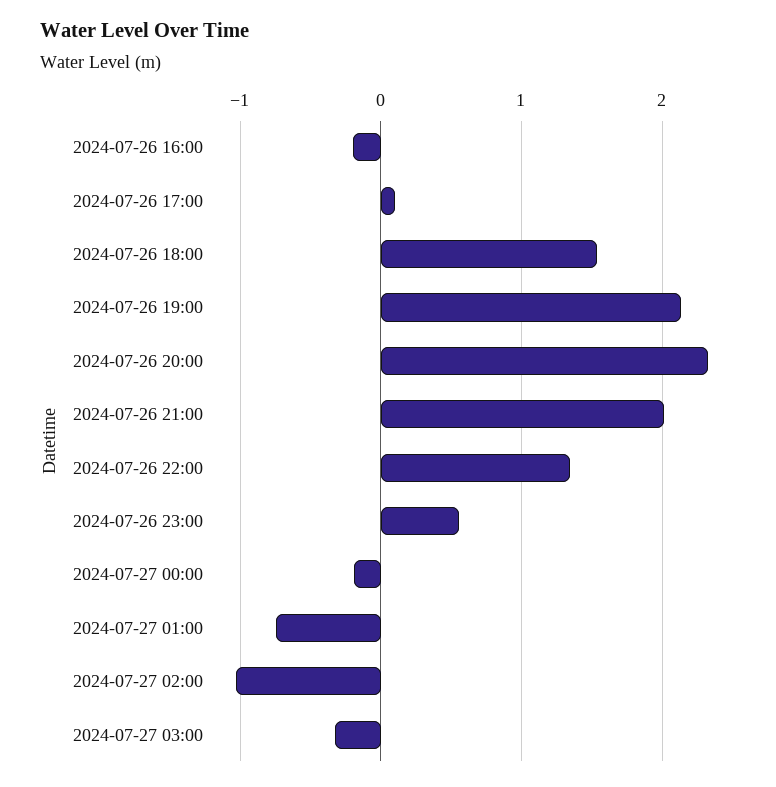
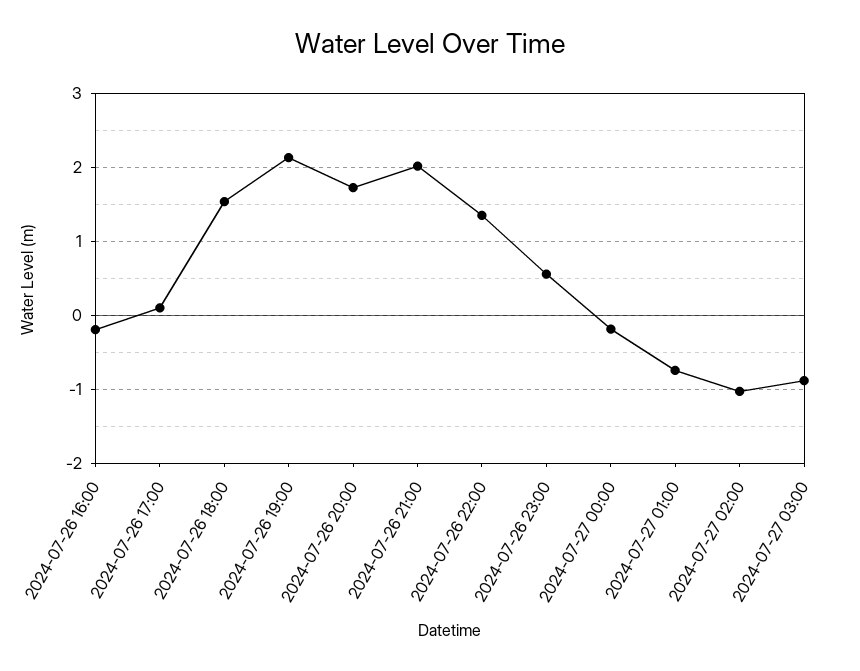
  {
    "2024-07-26 16:00": -0.2,
    "2024-07-26 17:00": 0.1,
    "2024-07-26 18:00": 1.5,
    "2024-07-26 19:00": 2.1,
-   "2024-07-26 20:00": 2.3,
+   "2024-07-26 20:00": 1.7,
    "2024-07-26 21:00": 2,
    "2024-07-26 22:00": 1.3,
    "2024-07-26 23:00": 0.6,
    "2024-07-27 00:00": -0.2,
    "2024-07-27 01:00": -0.7,
    "2024-07-27 02:00": -1,
-   "2024-07-27 03:00": -0.3
+   "2024-07-27 03:00": -0.9
  }

